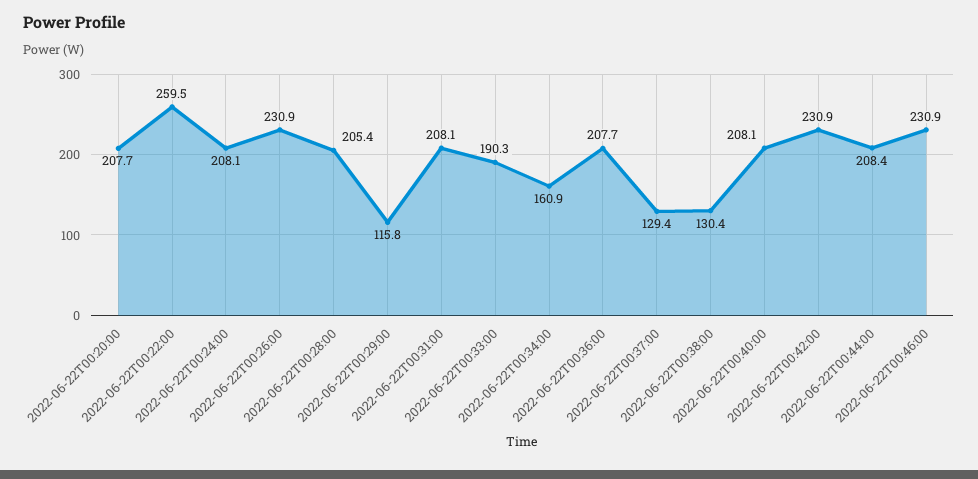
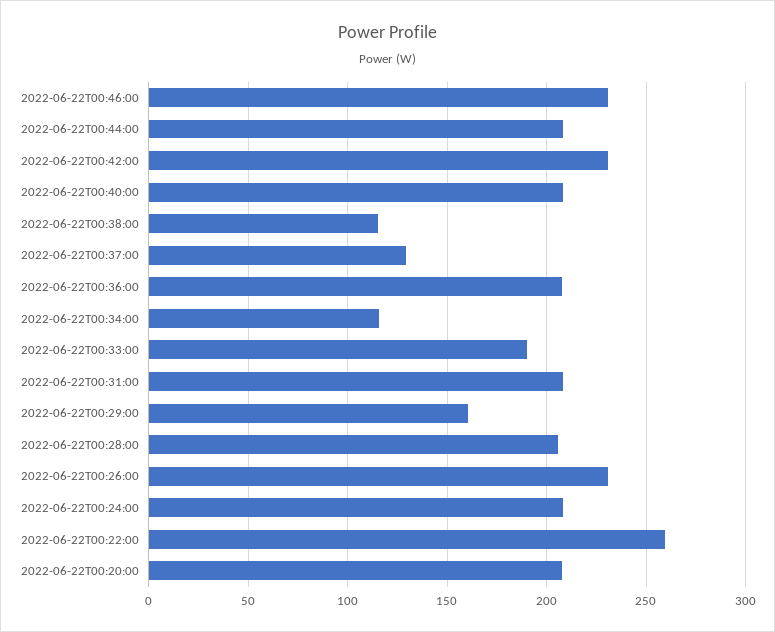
  {
    "2022-06-22T00:20:00": 207.7,
    "2022-06-22T00:22:00": 259.5,
    "2022-06-22T00:24:00": 208.1,
    "2022-06-22T00:26:00": 230.9,
    "2022-06-22T00:28:00": 205.4,
-   "2022-06-22T00:29:00": 115.8,
+   "2022-06-22T00:29:00": 160,
    "2022-06-22T00:31:00": 208.1,
    "2022-06-22T00:33:00": 190.3,
-   "2022-06-22T00:34:00": 160.9,
+   "2022-06-22T00:34:00": 115,
    "2022-06-22T00:36:00": 207.7,
    "2022-06-22T00:37:00": 129.4,
-   "2022-06-22T00:38:00": 130.4,
+   "2022-06-22T00:38:00": 115,
    "2022-06-22T00:40:00": 208.1,
    "2022-06-22T00:42:00": 230.9,
    "2022-06-22T00:44:00": 208.4,
    "2022-06-22T00:46:00": 230.9
  }

